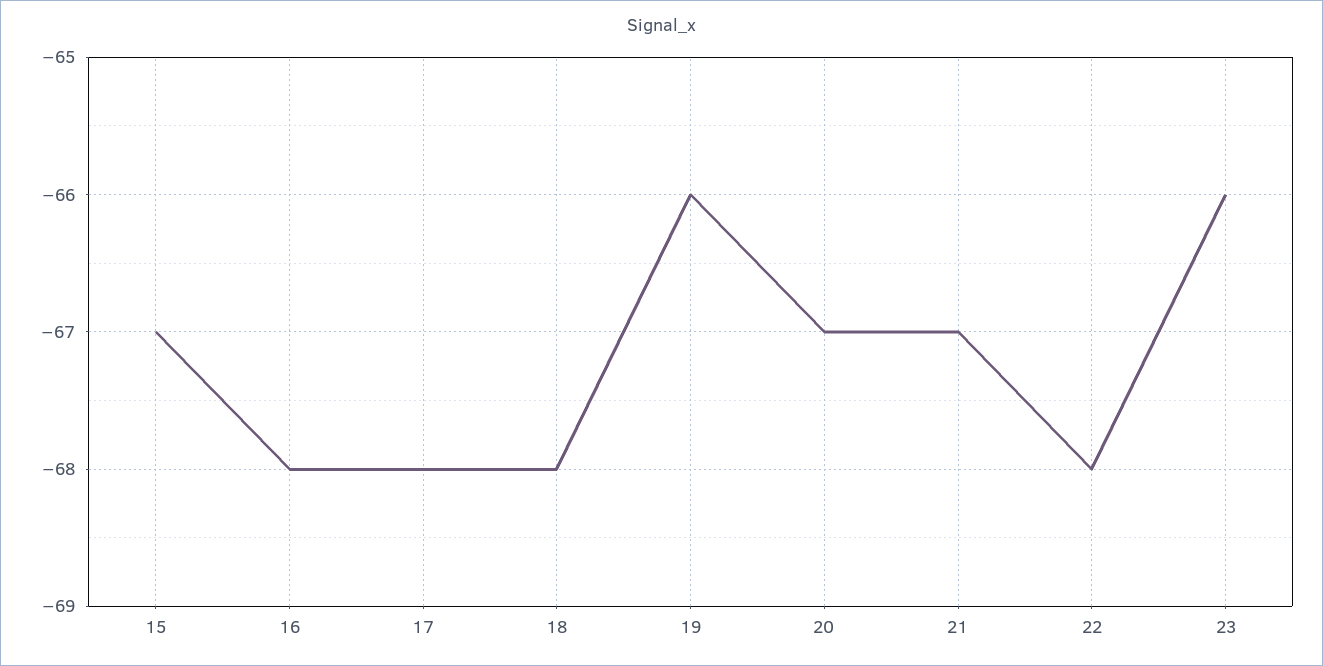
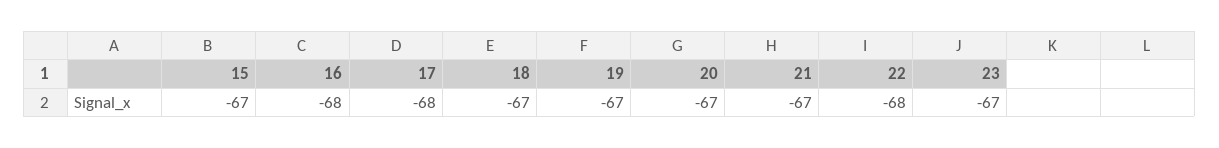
  {
    "15": -67,
    "16": -68,
    "17": -68,
-   "18": -68,
+   "18": -67,
-   "19": -66,
+   "19": -67,
    "20": -67,
    "21": -67,
    "22": -68,
-   "23": -66
+   "23": -67
  }

